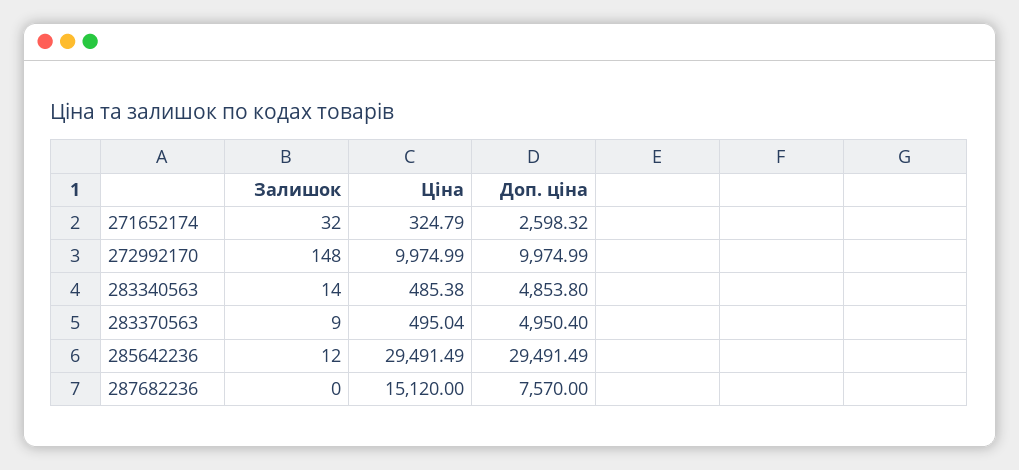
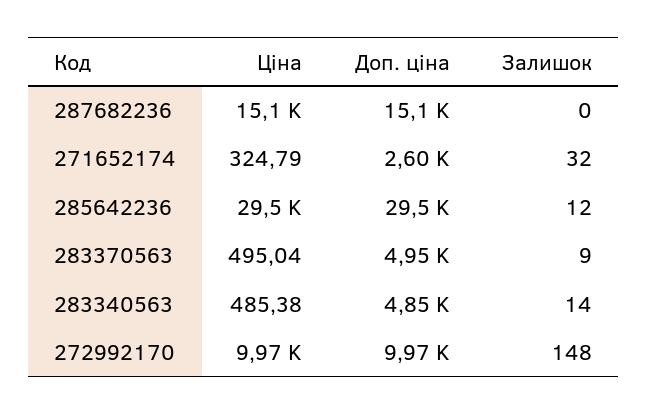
  {
    "Залишок": {
      "271652174": 32,
      "272992170": 148,
      "283340563": 14,
      "283370563": 9,
      "285642236": 12,
      "287682236": 0
    },
    "Ціна": {
      "271652174": 324.79,
      "272992170": 9974.99,
      "283340563": 485.38,
      "283370563": 495.04,
      "285642236": 29491.49,
      "287682236": 15120
    },
    "Доп. ціна": {
      "271652174": 2598.32,
      "272992170": 9974.99,
      "283340563": 4853.8,
      "283370563": 4950.4,
      "285642236": 29491.49,
-     "287682236": 7570
+     "287682236": 15100
    }
  }

